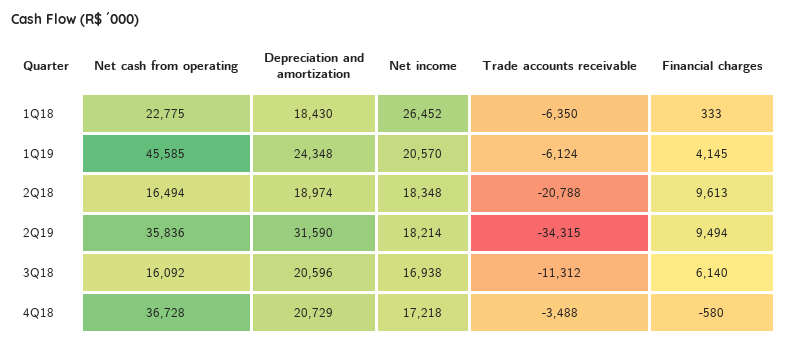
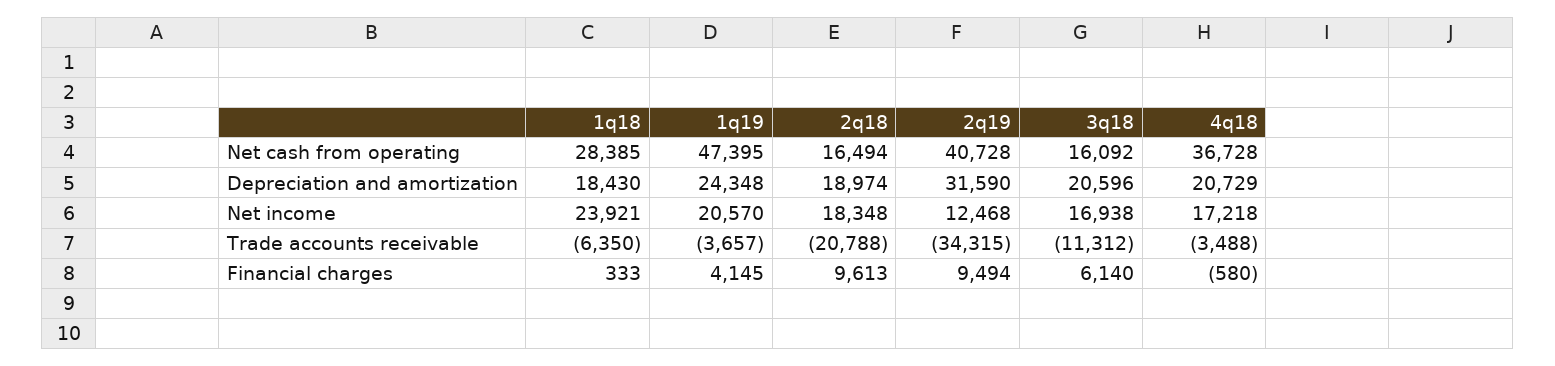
  {
    "Net cash from operating": {
-     "1Q18": 22775,
+     "1Q18": 28385,
-     "1Q19": 45585,
+     "1Q19": 47395,
      "2Q18": 16494,
-     "2Q19": 35836,
+     "2Q19": 40728,
      "3Q18": 16092,
      "4Q18": 36728
    },
    "Depreciation and amortization": {
      "1Q18": 18430,
      "1Q19": 24348,
      "2Q18": 18974,
      "2Q19": 31590,
      "3Q18": 20596,
      "4Q18": 20729
    },
    "Net income": {
-     "1Q18": 26452,
+     "1Q18": 23921,
      "1Q19": 20570,
      "2Q18": 18348,
-     "2Q19": 18214,
+     "2Q19": 12468,
      "3Q18": 16938,
      "4Q18": 17218
    },
    "Trade accounts receivable": {
      "1Q18": -6350,
-     "1Q19": -6124,
+     "1Q19": -3657,
      "2Q18": -20788,
      "2Q19": -34315,
      "3Q18": -11312,
      "4Q18": -3488
    },
    "Financial charges": {
      "1Q18": 333,
      "1Q19": 4145,
      "2Q18": 9613,
      "2Q19": 9494,
      "3Q18": 6140,
      "4Q18": -580
    }
  }

